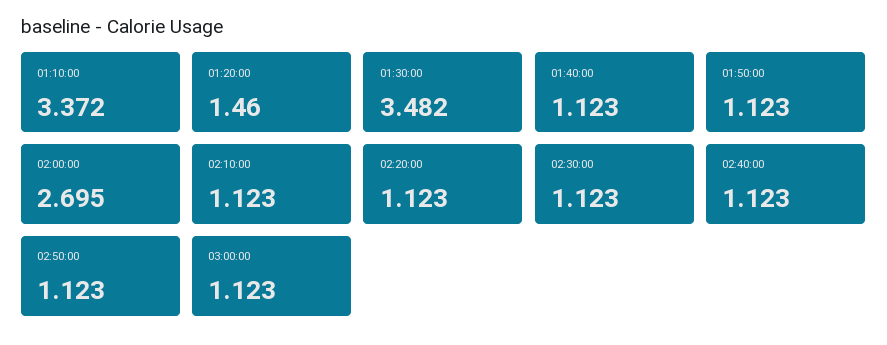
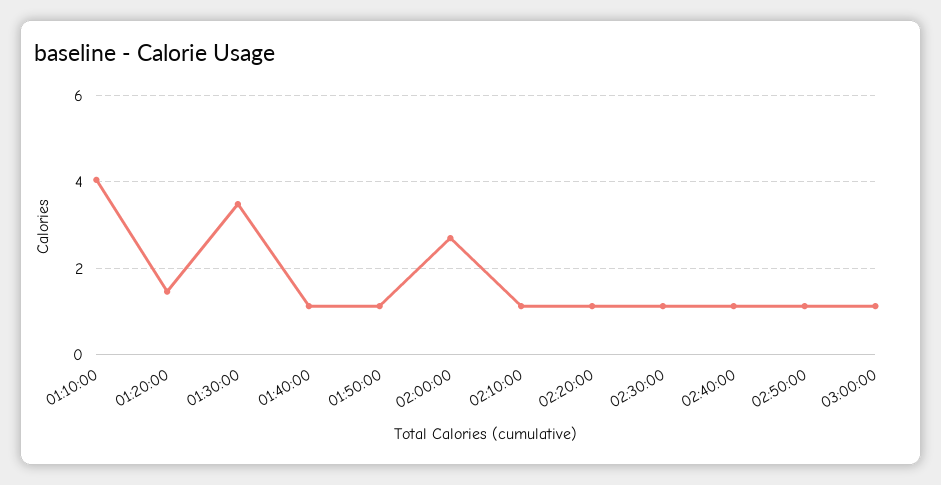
  {
-   "01:10:00": 3.372,
+   "01:10:00": 4,
    "01:20:00": 1.46,
    "01:30:00": 3.482,
    "01:40:00": 1.123,
    "01:50:00": 1.123,
    "02:00:00": 2.695,
    "02:10:00": 1.123,
    "02:20:00": 1.123,
    "02:30:00": 1.123,
    "02:40:00": 1.123,
    "02:50:00": 1.123,
    "03:00:00": 1.123
  }

